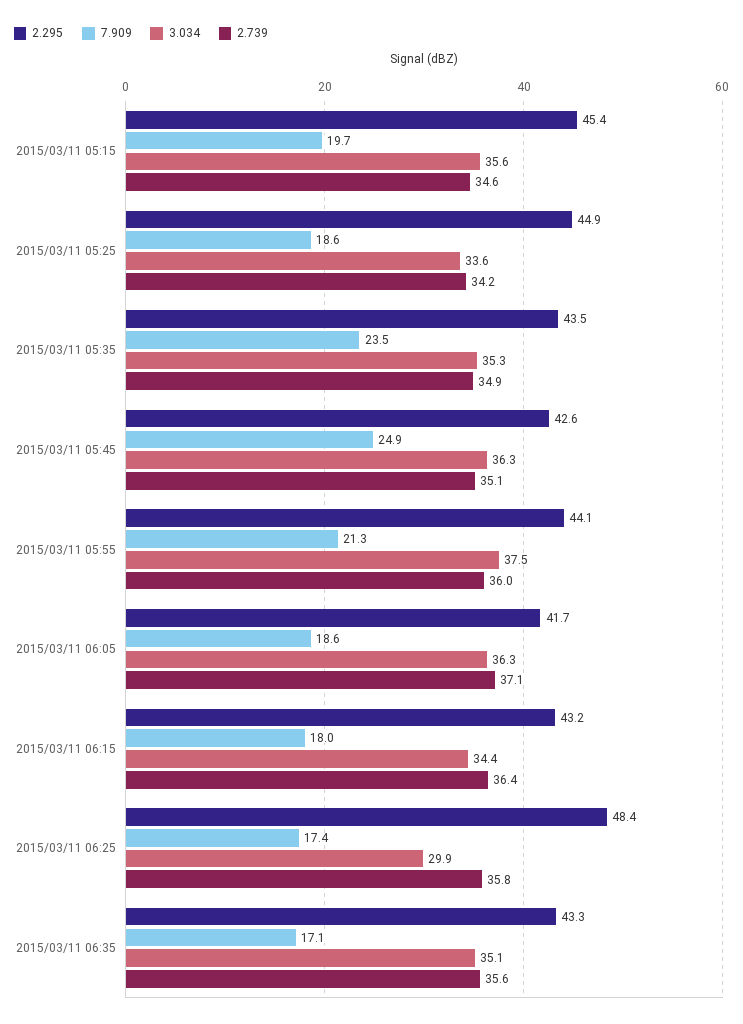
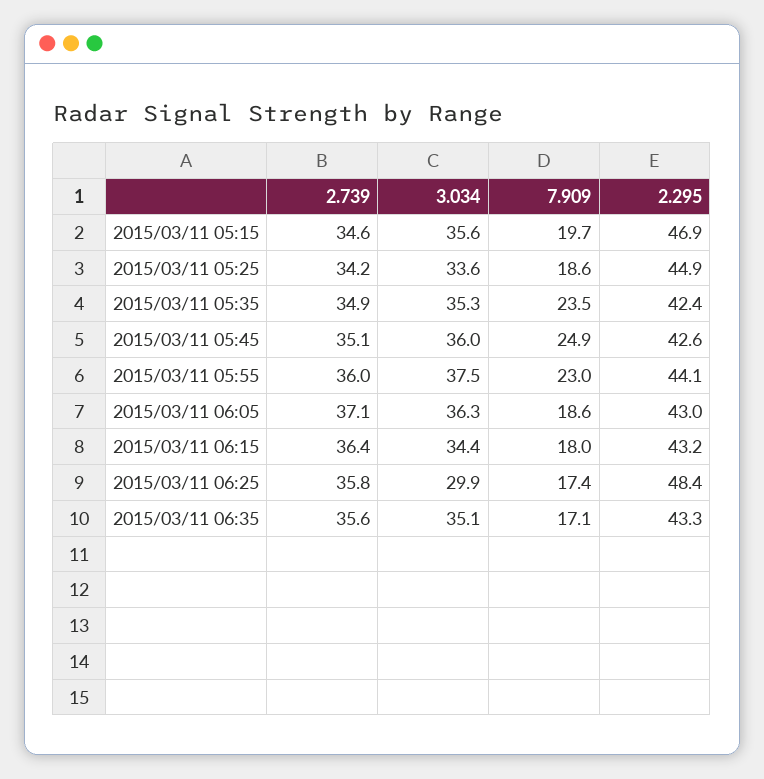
  {
    "2.295": {
-     "2015/03/11 05:15": 45.4,
+     "2015/03/11 05:15": 46.9,
      "2015/03/11 05:25": 44.9,
-     "2015/03/11 05:35": 43.5,
+     "2015/03/11 05:35": 42.4,
      "2015/03/11 05:45": 42.6,
      "2015/03/11 05:55": 44.1,
-     "2015/03/11 06:05": 41.7,
+     "2015/03/11 06:05": 43,
      "2015/03/11 06:15": 43.2,
      "2015/03/11 06:25": 48.4,
      "2015/03/11 06:35": 43.3
    },
    "7.909": {
      "2015/03/11 05:15": 19.7,
      "2015/03/11 05:25": 18.6,
      "2015/03/11 05:35": 23.5,
      "2015/03/11 05:45": 24.9,
-     "2015/03/11 05:55": 21.3,
+     "2015/03/11 05:55": 23,
      "2015/03/11 06:05": 18.6,
      "2015/03/11 06:15": 18,
      "2015/03/11 06:25": 17.4,
      "2015/03/11 06:35": 17.1
    },
    "3.034": {
      "2015/03/11 05:15": 35.6,
      "2015/03/11 05:25": 33.6,
      "2015/03/11 05:35": 35.3,
-     "2015/03/11 05:45": 36.3,
+     "2015/03/11 05:45": 36,
      "2015/03/11 05:55": 37.5,
      "2015/03/11 06:05": 36.3,
      "2015/03/11 06:15": 34.4,
      "2015/03/11 06:25": 29.9,
      "2015/03/11 06:35": 35.1
    },
    "2.739": {
      "2015/03/11 05:15": 34.6,
      "2015/03/11 05:25": 34.2,
      "2015/03/11 05:35": 34.9,
      "2015/03/11 05:45": 35.1,
      "2015/03/11 05:55": 36,
      "2015/03/11 06:05": 37.1,
      "2015/03/11 06:15": 36.4,
      "2015/03/11 06:25": 35.8,
      "2015/03/11 06:35": 35.6
    }
  }

